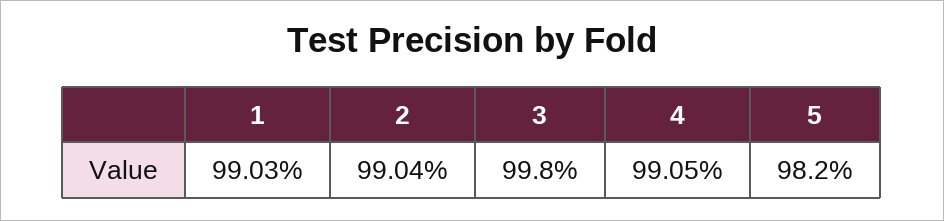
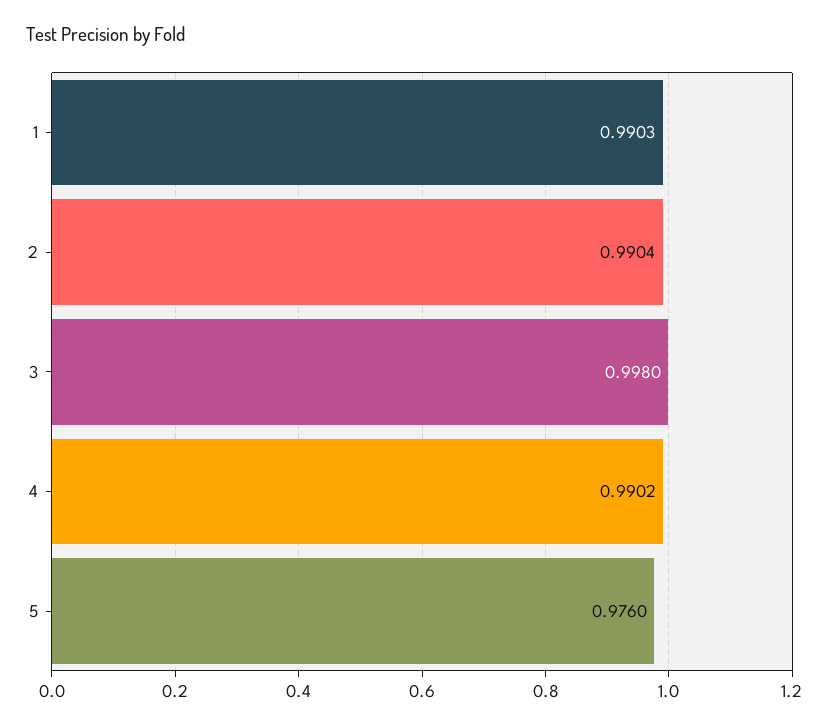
  {
    "1": 0.9903,
    "2": 0.9904,
    "3": 0.998,
-   "4": 0.9905,
+   "4": 0.9902,
-   "5": 0.982
+   "5": 0.976
  }

